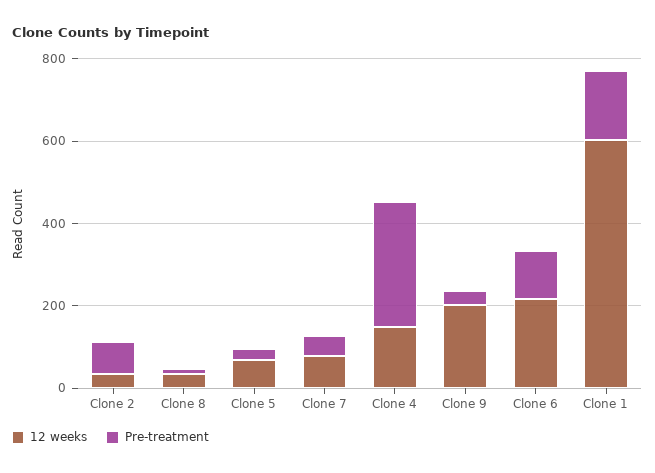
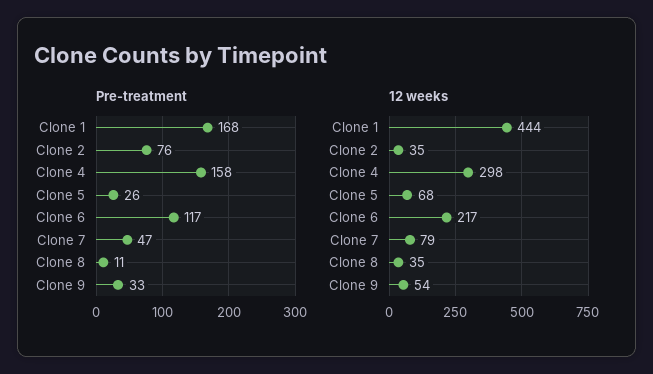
  {
    "12 weeks": {
      "Clone 2": 35,
      "Clone 8": 35,
      "Clone 5": 68,
      "Clone 7": 79,
-     "Clone 4": 150,
+     "Clone 4": 298,
-     "Clone 9": 200,
+     "Clone 9": 54,
      "Clone 6": 217,
-     "Clone 1": 600
+     "Clone 1": 444
    },
    "Pre-treatment": {
      "Clone 2": 76,
      "Clone 8": 11,
      "Clone 5": 26,
      "Clone 7": 47,
-     "Clone 4": 300,
+     "Clone 4": 158,
      "Clone 9": 33,
      "Clone 6": 117,
      "Clone 1": 168
    }
  }

